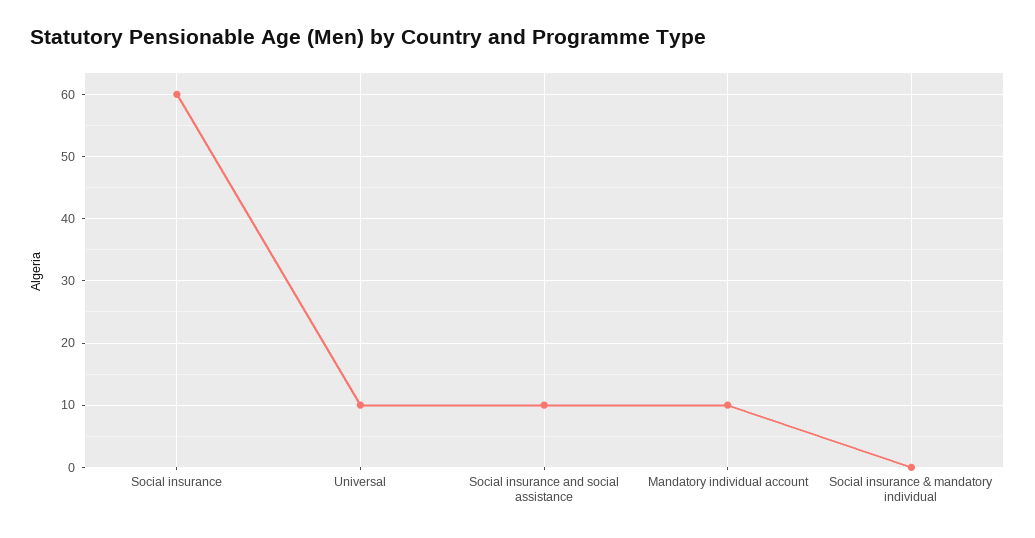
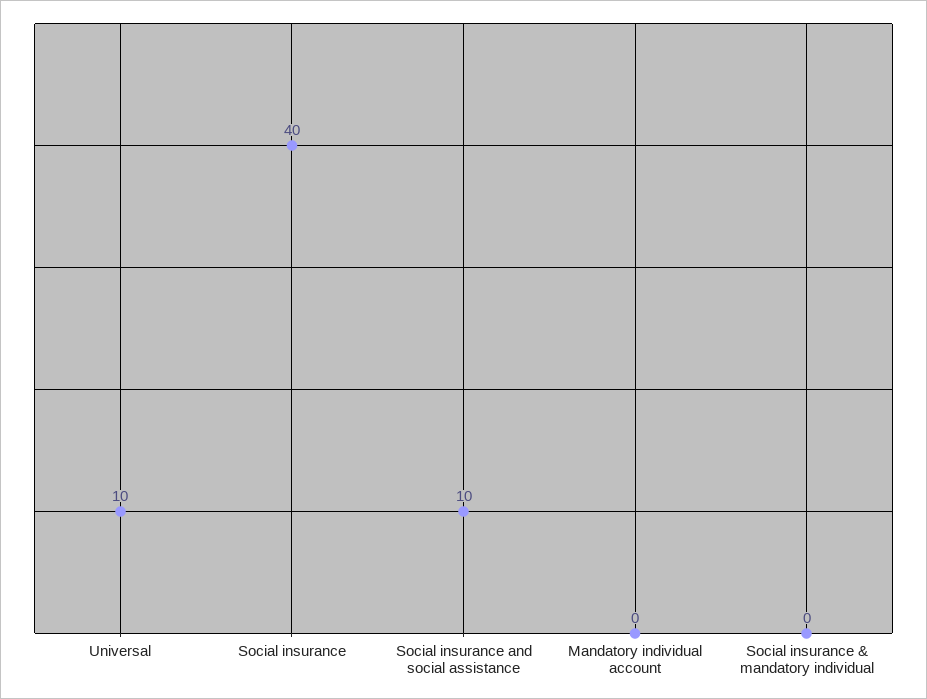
  {
-   "Social insurance": 60,
+   "Social insurance": 40,
    "Universal": 10,
    "Social insurance and social assistance": 10,
-   "Mandatory individual account": 10,
+   "Mandatory individual account": 0,
    "Social insurance & mandatory individual": 0
  }

